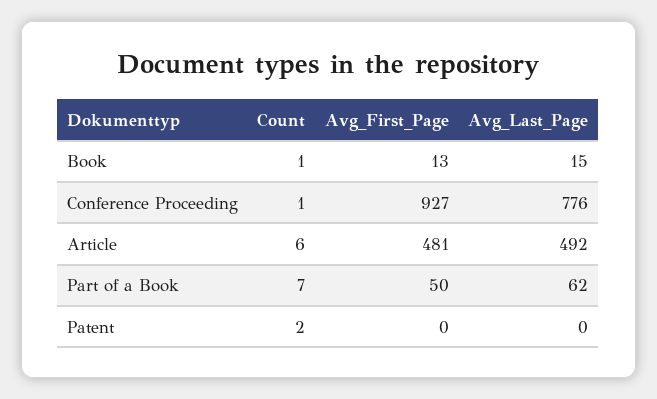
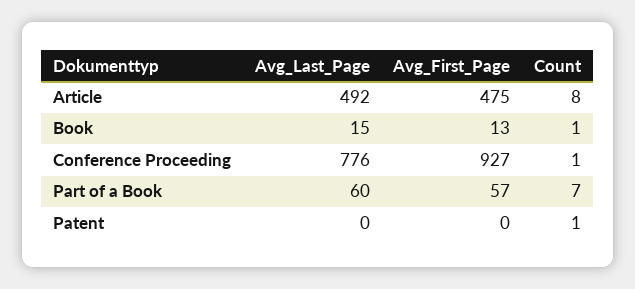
  {
    "Count": {
      "Book": 1,
      "Conference Proceeding": 1,
-     "Article": 6,
+     "Article": 8,
      "Part of a Book": 7,
-     "Patent": 2
+     "Patent": 1
    },
    "Avg_First_Page": {
      "Book": 13,
      "Conference Proceeding": 927,
-     "Article": 481,
+     "Article": 475,
-     "Part of a Book": 50,
+     "Part of a Book": 57,
      "Patent": 0
    },
    "Avg_Last_Page": {
      "Book": 15,
      "Conference Proceeding": 776,
      "Article": 492,
-     "Part of a Book": 62,
+     "Part of a Book": 60,
      "Patent": 0
    }
  }

